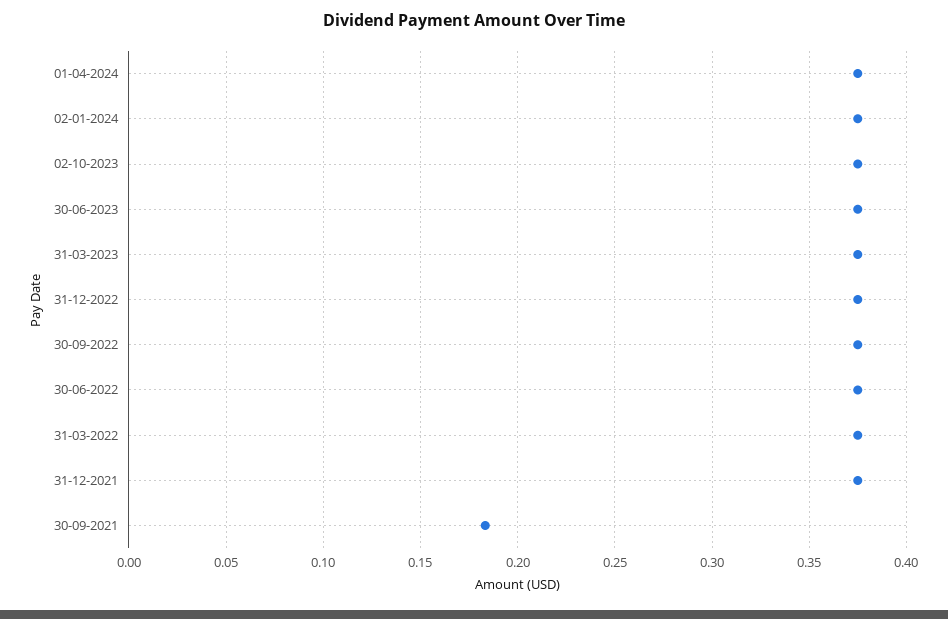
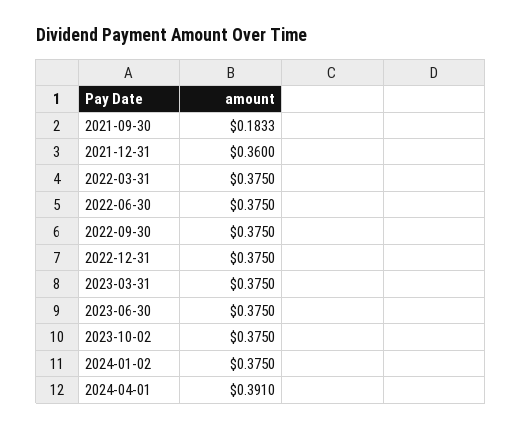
  {
-   "01-04-2024": 0.375,
+   "01-04-2024": 0.391,
    "02-01-2024": 0.375,
    "02-10-2023": 0.375,
    "30-06-2023": 0.375,
    "31-03-2023": 0.375,
    "31-12-2022": 0.375,
    "30-09-2022": 0.375,
    "30-06-2022": 0.375,
    "31-03-2022": 0.375,
-   "31-12-2021": 0.375,
+   "31-12-2021": 0.36,
    "30-09-2021": 0.1833
  }

